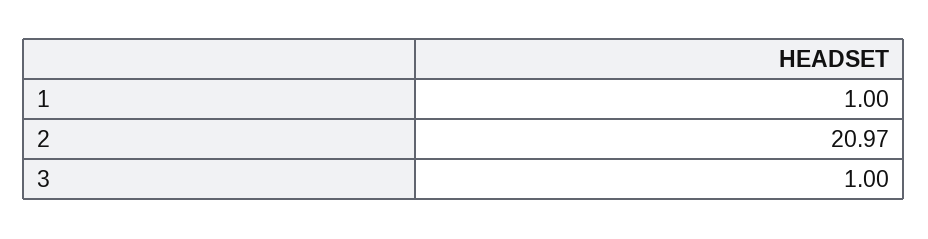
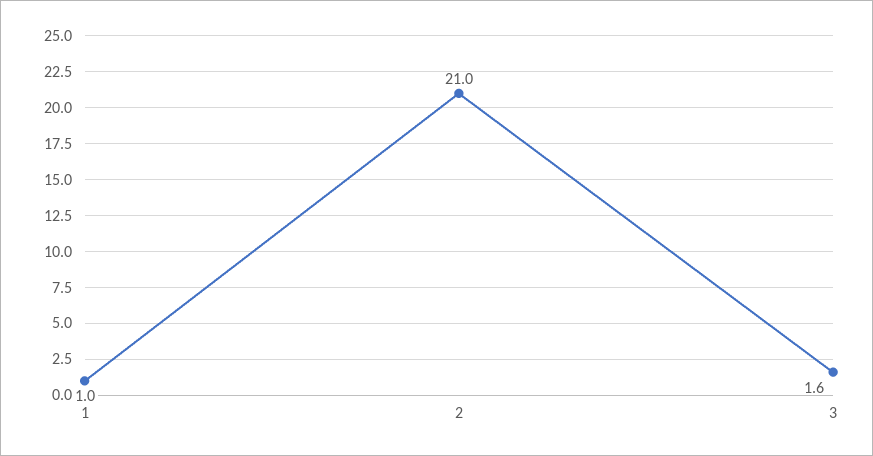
  {
    "1": 1,
    "2": 20.97,
-   "3": 1
+   "3": 1.6
  }

